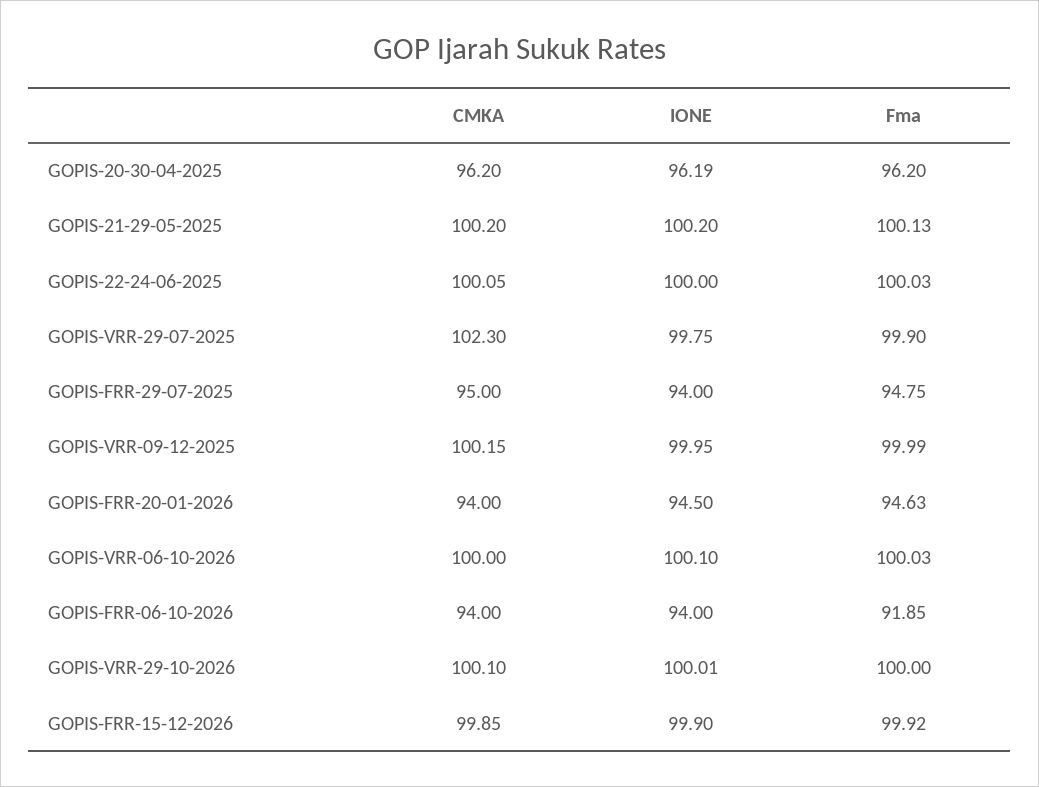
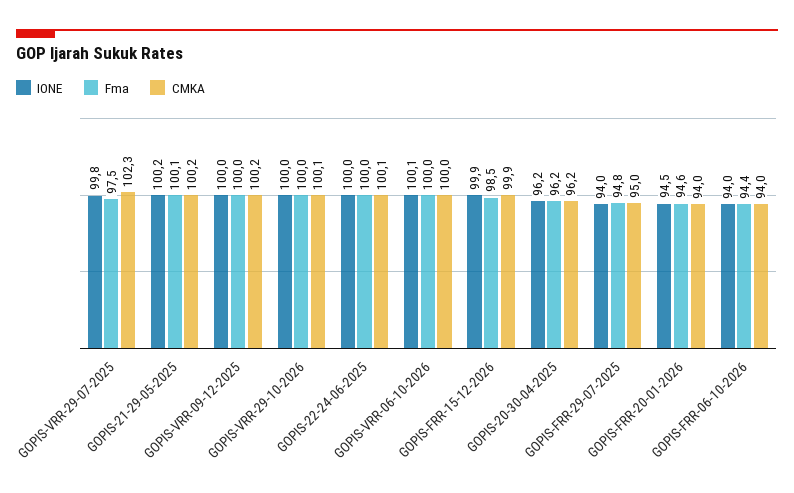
  {
    "CMKA": {
      "GOPIS-20-30-04-2025": 96.2,
      "GOPIS-21-29-05-2025": 100.2,
      "GOPIS-22-24-06-2025": 100.05,
      "GOPIS-VRR-29-07-2025": 102.3,
      "GOPIS-FRR-29-07-2025": 95,
      "GOPIS-VRR-09-12-2025": 100.15,
      "GOPIS-FRR-20-01-2026": 94,
      "GOPIS-VRR-06-10-2026": 100,
      "GOPIS-FRR-06-10-2026": 94,
      "GOPIS-VRR-29-10-2026": 100.1,
      "GOPIS-FRR-15-12-2026": 99.85
    },
    "IONE": {
      "GOPIS-20-30-04-2025": 96.19,
      "GOPIS-21-29-05-2025": 100.2,
      "GOPIS-22-24-06-2025": 100,
      "GOPIS-VRR-29-07-2025": 99.75,
      "GOPIS-FRR-29-07-2025": 94,
      "GOPIS-VRR-09-12-2025": 99.95,
      "GOPIS-FRR-20-01-2026": 94.5,
      "GOPIS-VRR-06-10-2026": 100.1,
      "GOPIS-FRR-06-10-2026": 94,
      "GOPIS-VRR-29-10-2026": 100.01,
      "GOPIS-FRR-15-12-2026": 99.9
    },
    "Fma": {
      "GOPIS-20-30-04-2025": 96.2,
      "GOPIS-21-29-05-2025": 100.13,
      "GOPIS-22-24-06-2025": 100.03,
-     "GOPIS-VRR-29-07-2025": 99.9,
+     "GOPIS-VRR-29-07-2025": 97.5,
      "GOPIS-FRR-29-07-2025": 94.75,
      "GOPIS-VRR-09-12-2025": 99.99,
      "GOPIS-FRR-20-01-2026": 94.63,
      "GOPIS-VRR-06-10-2026": 100.03,
-     "GOPIS-FRR-06-10-2026": 91.85,
+     "GOPIS-FRR-06-10-2026": 94.4,
      "GOPIS-VRR-29-10-2026": 100,
-     "GOPIS-FRR-15-12-2026": 99.92
+     "GOPIS-FRR-15-12-2026": 98.5
    }
  }

